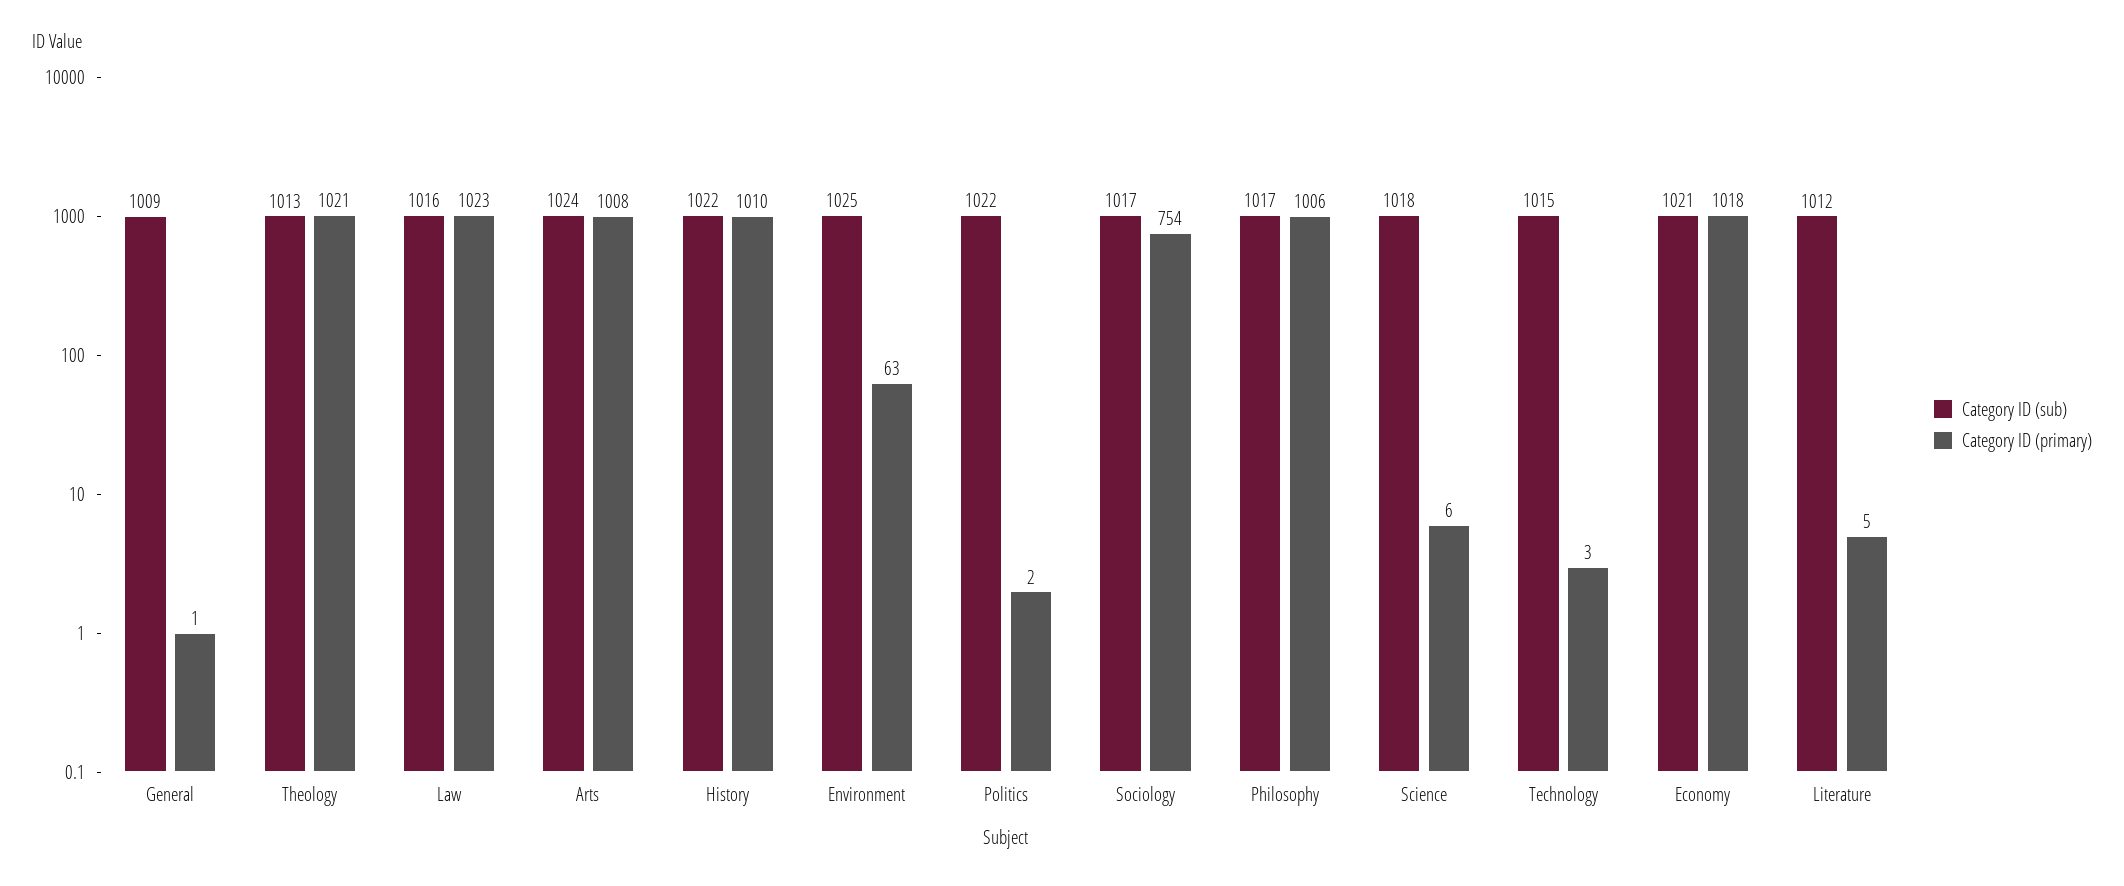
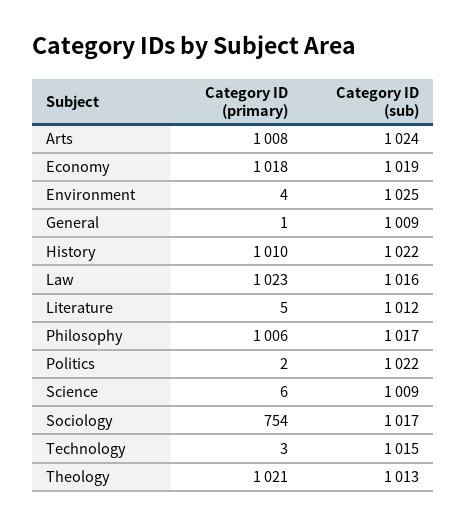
  {
    "Category ID (sub)": {
      "General": 1009,
      "Theology": 1013,
      "Law": 1016,
      "Arts": 1024,
      "History": 1022,
      "Environment": 1025,
      "Politics": 1022,
      "Sociology": 1017,
      "Philosophy": 1017,
-     "Science": 1018,
+     "Science": 1009,
      "Technology": 1015,
-     "Economy": 1021,
+     "Economy": 1019,
      "Literature": 1012
    },
    "Category ID (primary)": {
      "General": 1,
      "Theology": 1021,
      "Law": 1023,
      "Arts": 1008,
      "History": 1010,
-     "Environment": 63,
+     "Environment": 4,
      "Politics": 2,
      "Sociology": 754,
      "Philosophy": 1006,
      "Science": 6,
      "Technology": 3,
      "Economy": 1018,
      "Literature": 5
    }
  }

